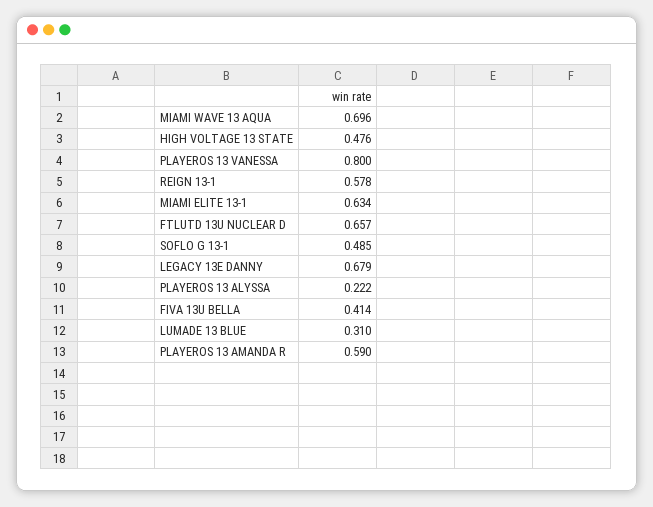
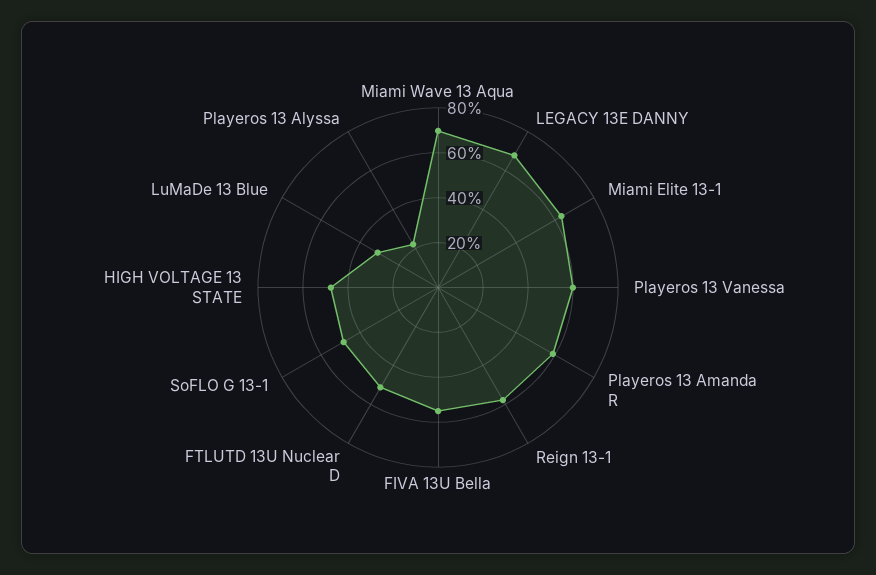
  {
    "MIAMI WAVE 13 AQUA": 0.696,
    "HIGH VOLTAGE 13 STATE": 0.476,
-   "PLAYEROS 13 VANESSA": 0.8,
+   "PLAYEROS 13 VANESSA": 0.6,
    "REIGN 13-1": 0.578,
    "MIAMI ELITE 13-1": 0.634,
-   "FTLUTD 13U NUCLEAR D": 0.657,
+   "FTLUTD 13U NUCLEAR D": 0.5,
    "SOFLO G 13-1": 0.485,
    "LEGACY 13E DANNY": 0.679,
    "PLAYEROS 13 ALYSSA": 0.222,
-   "FIVA 13U BELLA": 0.414,
+   "FIVA 13U BELLA": 0.55,
    "LUMADE 13 BLUE": 0.31,
    "PLAYEROS 13 AMANDA R": 0.59
  }

